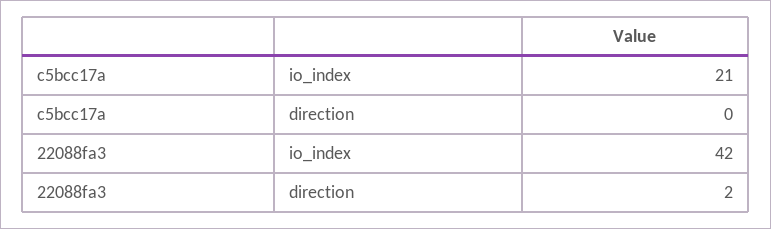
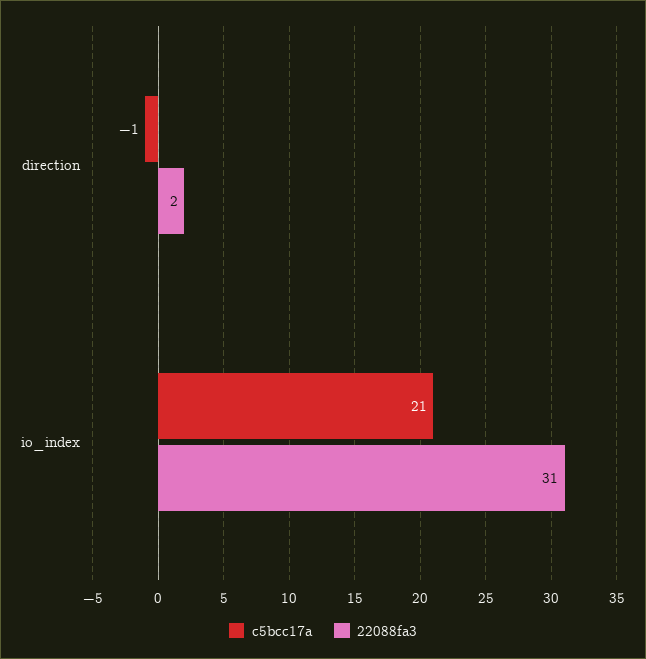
  {
    "c5bcc17a": {
      "io_index": 21,
-     "direction": 0
+     "direction": -1
    },
    "22088fa3": {
-     "io_index": 42,
+     "io_index": 31,
      "direction": 2
    }
  }

